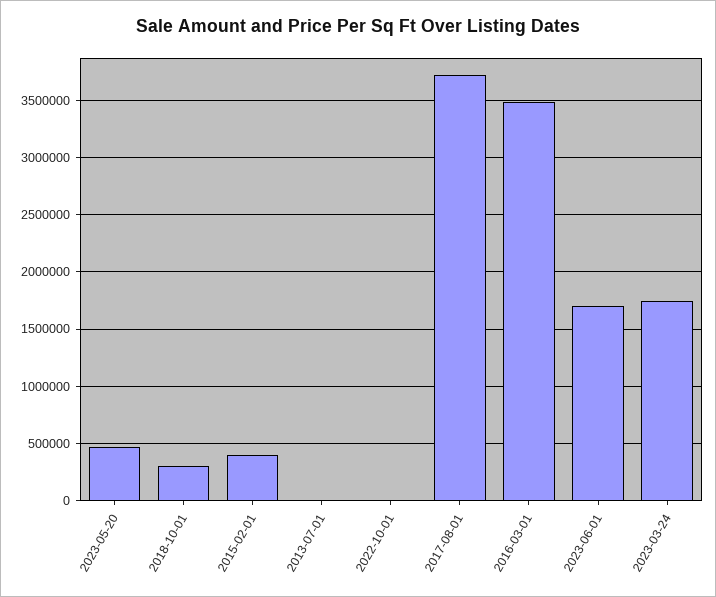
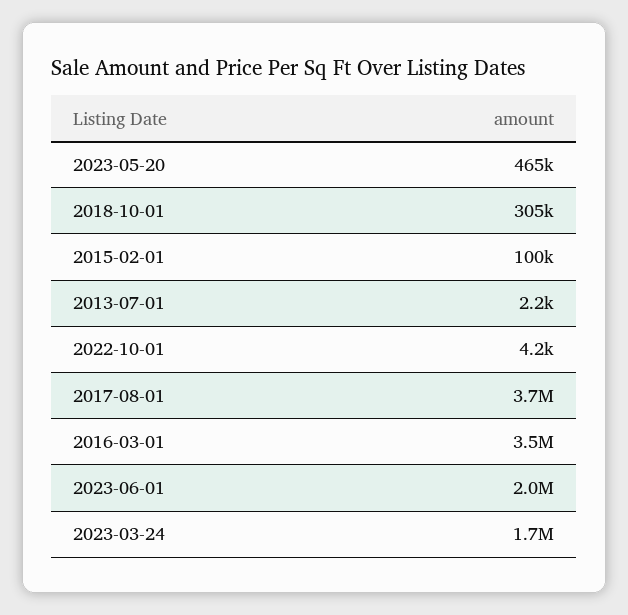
  {
    "2023-05-20": 465000,
    "2018-10-01": 305000,
-   "2015-02-01": 400000,
+   "2015-02-01": 100000,
    "2013-07-01": 2200,
    "2022-10-01": 4200,
    "2017-08-01": 3700000,
    "2016-03-01": 3500000,
-   "2023-06-01": 1700000,
+   "2023-06-01": 2000000,
    "2023-03-24": 1700000
  }

